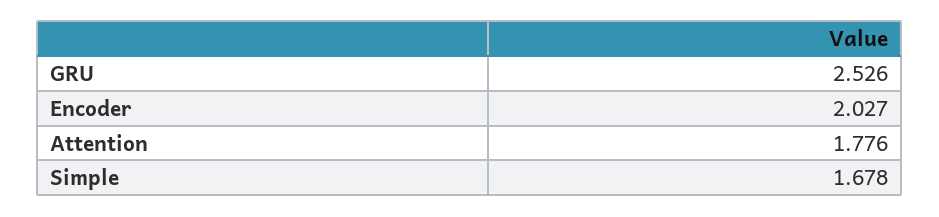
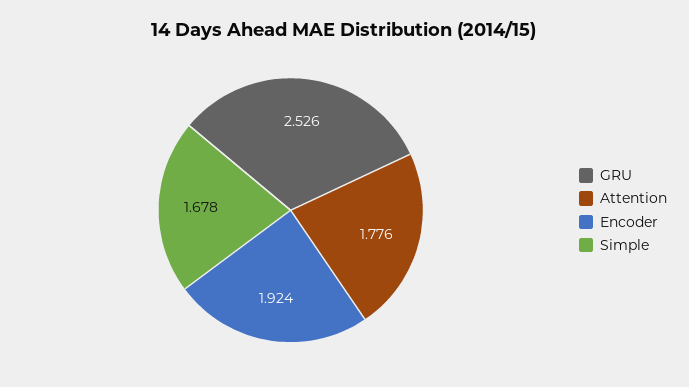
  {
    "GRU": 2.526,
-   "Encoder": 2.027,
+   "Encoder": 1.924,
    "Attention": 1.776,
    "Simple": 1.678
  }

